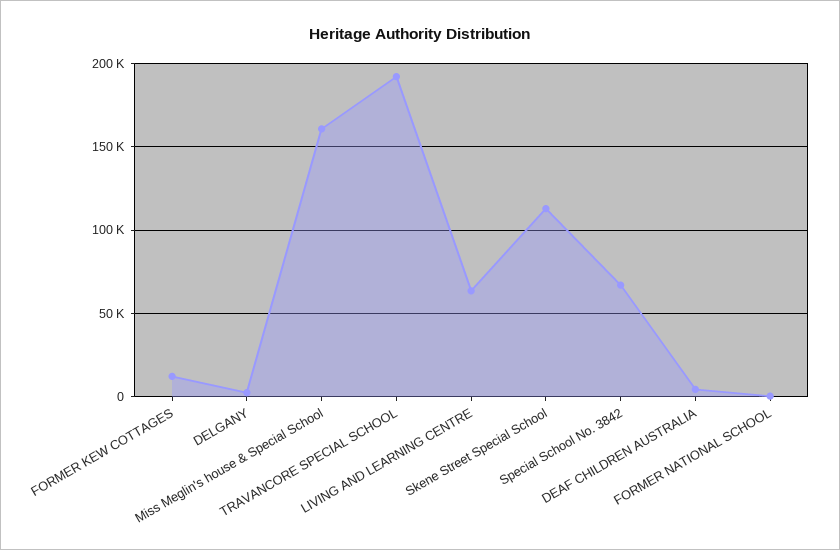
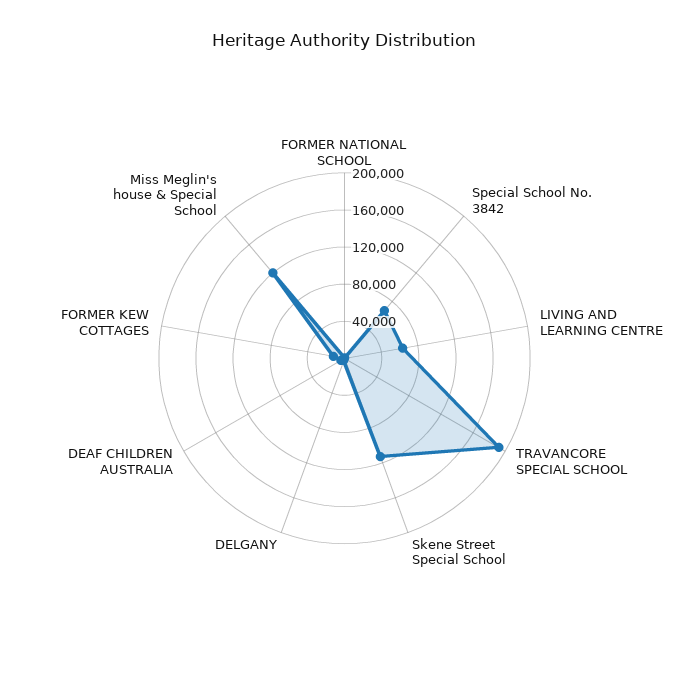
  {
    "FORMER KEW COTTAGES": 10000,
    "DELGANY": 5000,
-   "Miss Meglin's house & Special School": 160000,
+   "Miss Meglin's house & Special School": 120000,
    "TRAVANCORE SPECIAL SCHOOL": 190000,
    "LIVING AND LEARNING CENTRE": 65000,
    "Skene Street Special School": 115000,
    "Special School No. 3842": 65000,
    "DEAF CHILDREN AUSTRALIA": 5000,
    "FORMER NATIONAL SCHOOL": 0
  }

